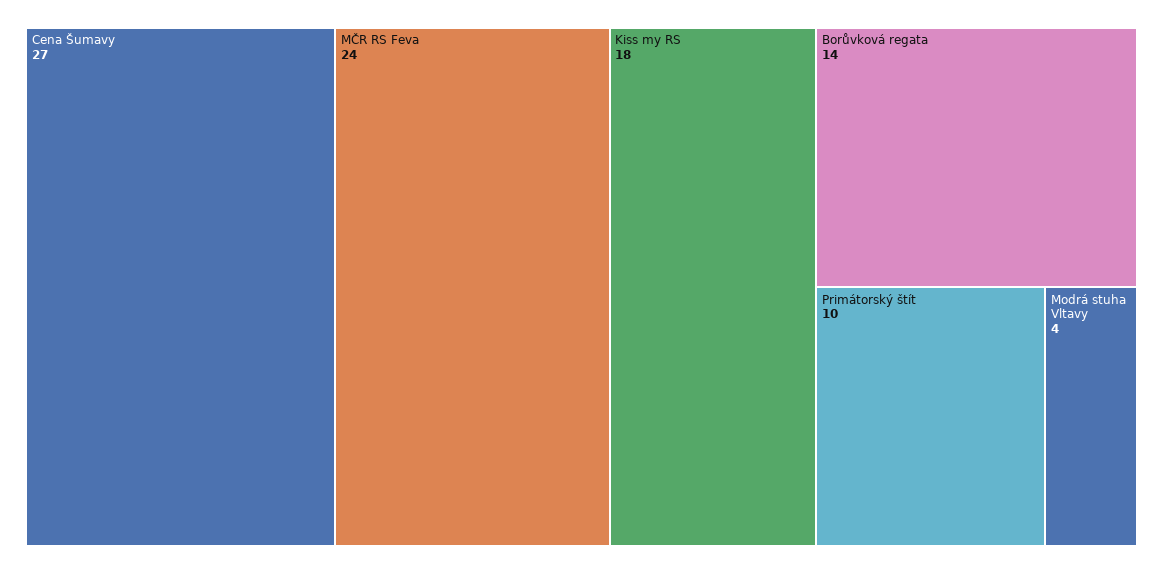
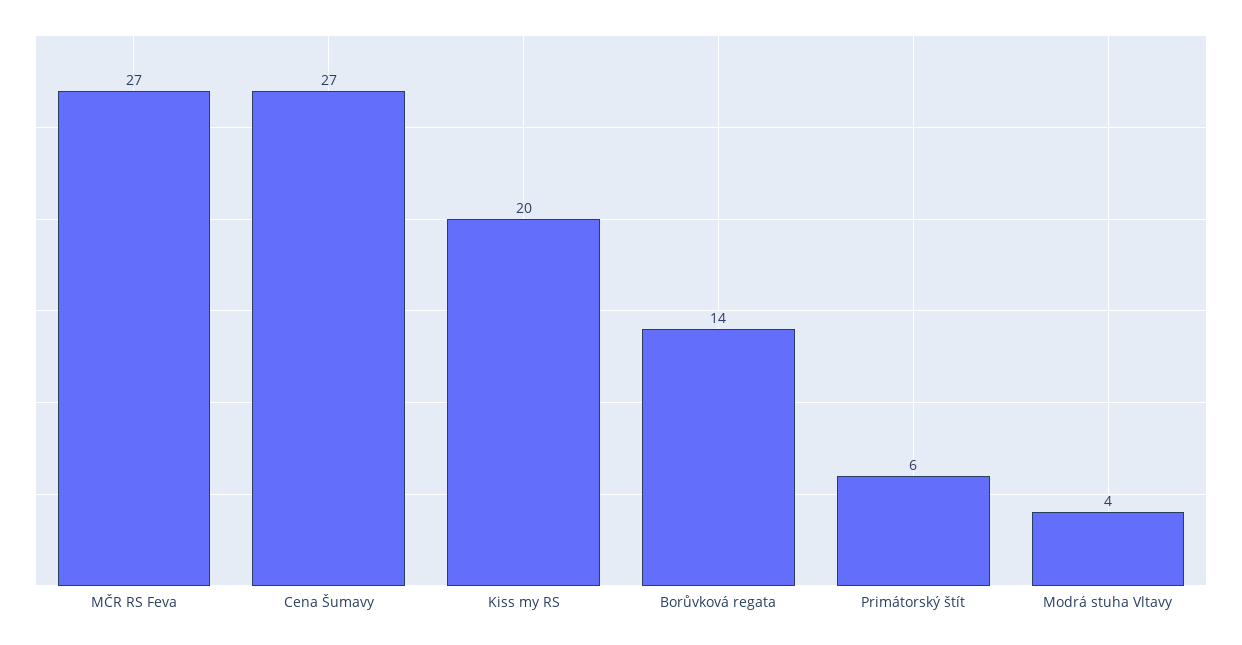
  {
    "Cena Šumavy": 27,
-   "MČR RS Feva": 24,
+   "MČR RS Feva": 27,
-   "Kiss my RS": 18,
+   "Kiss my RS": 20,
    "Borůvková regata": 14,
-   "Primátorský štít": 10,
+   "Primátorský štít": 6,
    "Modrá stuha Vltavy": 4
  }

